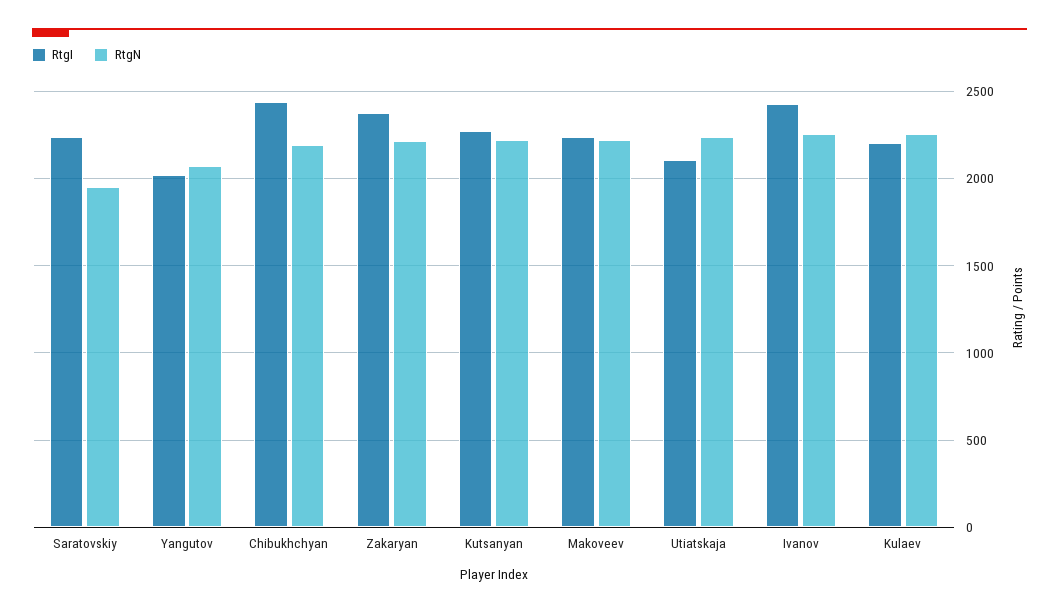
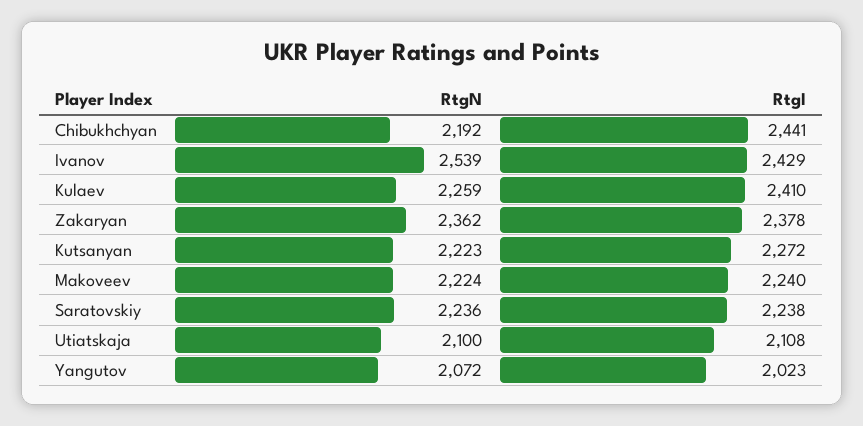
  {
    "RtgI": {
      "Saratovskiy": 2238,
      "Yangutov": 2023,
      "Chibukhchyan": 2441,
      "Zakaryan": 2378,
      "Kutsanyan": 2272,
      "Makoveev": 2240,
      "Utiatskaja": 2108,
      "Ivanov": 2429,
-     "Kulaev": 2200
+     "Kulaev": 2410
    },
    "RtgN": {
-     "Saratovskiy": 1950,
+     "Saratovskiy": 2236,
      "Yangutov": 2072,
      "Chibukhchyan": 2192,
-     "Zakaryan": 2200,
+     "Zakaryan": 2362,
      "Kutsanyan": 2223,
      "Makoveev": 2224,
-     "Utiatskaja": 2250,
+     "Utiatskaja": 2100,
-     "Ivanov": 2250,
+     "Ivanov": 2539,
      "Kulaev": 2259
    }
  }

